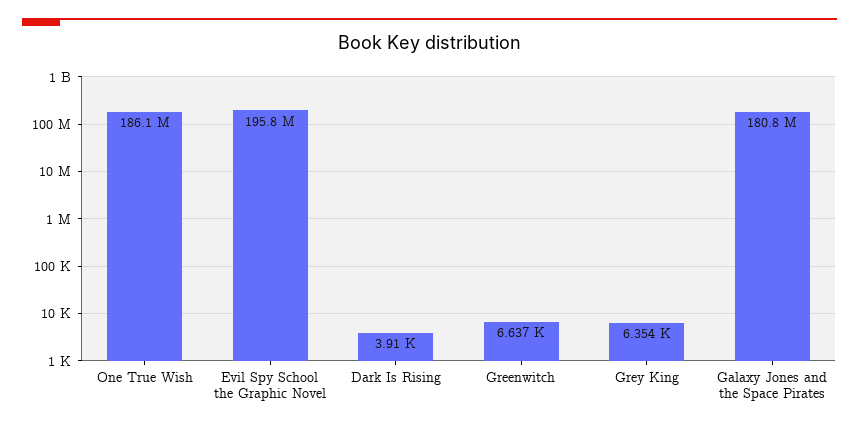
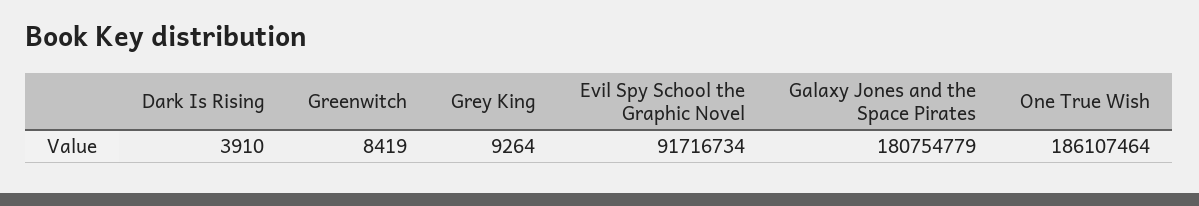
  {
    "One True Wish": 186107464,
-   "Evil Spy School the Graphic Novel": 195800000,
+   "Evil Spy School the Graphic Novel": 91716734,
    "Dark Is Rising": 3910,
-   "Greenwitch": 6637,
+   "Greenwitch": 8419,
-   "Grey King": 6354,
+   "Grey King": 9264,
    "Galaxy Jones and the Space Pirates": 180754779
  }

